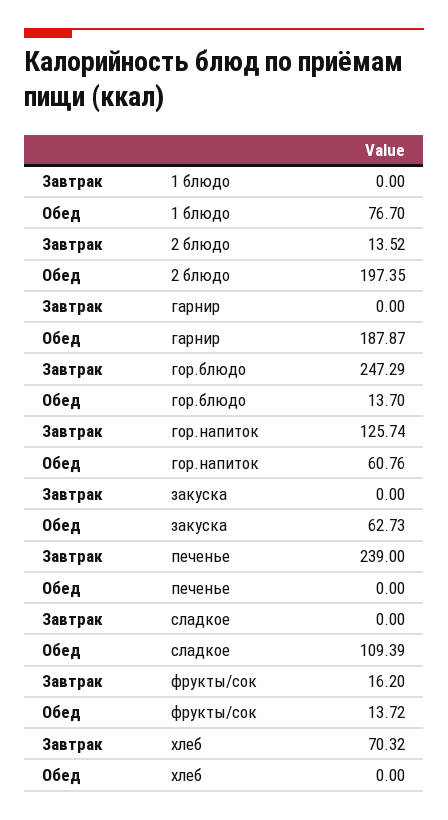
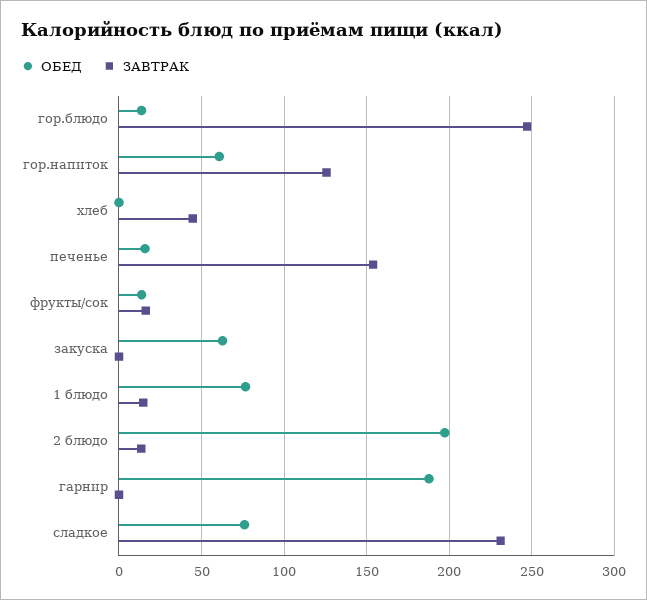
  {
    "Завтрак": {
-     "1 блюдо": 0,
+     "1 блюдо": 15,
      "2 блюдо": 13.52,
      "гарнир": 0,
      "гор.блюдо": 247.29,
      "гор.напиток": 125.74,
      "закуска": 0,
-     "печенье": 239,
+     "печенье": 155,
-     "сладкое": 0,
+     "сладкое": 230,
      "фрукты/сок": 16.2,
-     "хлеб": 70.32
+     "хлеб": 45
    },
    "Обед": {
      "1 блюдо": 76.7,
      "2 блюдо": 197.35,
      "гарнир": 187.87,
      "гор.блюдо": 13.7,
      "гор.напиток": 60.76,
      "закуска": 62.73,
-     "печенье": 0,
+     "печенье": 15,
-     "сладкое": 109.39,
+     "сладкое": 75,
      "фрукты/сок": 13.72,
      "хлеб": 0
    }
  }

